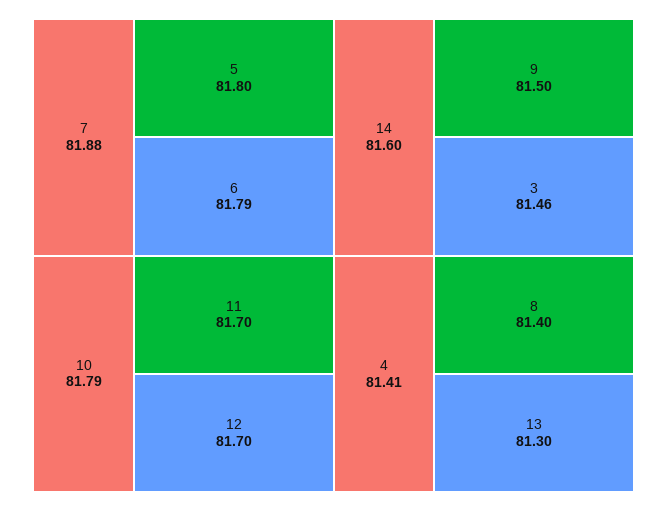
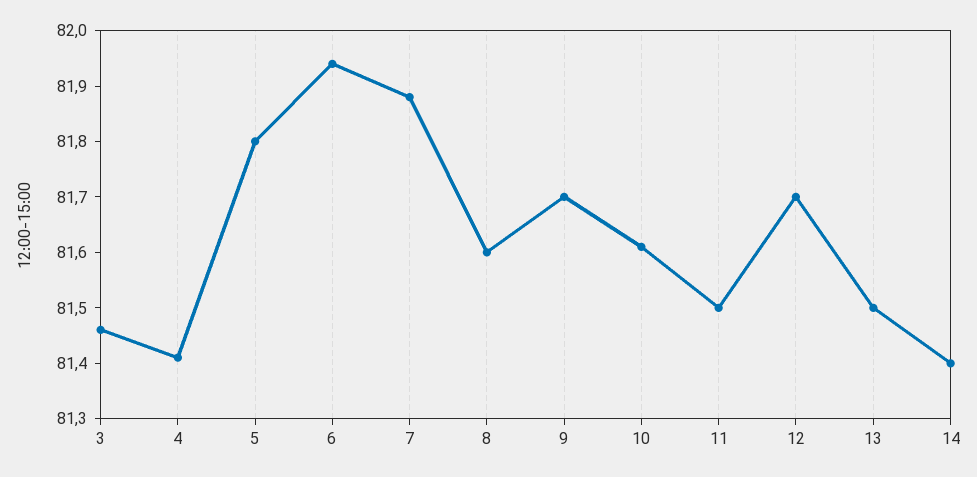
  {
    "7": 81.88,
    "5": 81.8,
-   "6": 81.79,
+   "6": 81.95,
-   "10": 81.79,
+   "10": 81.6,
-   "11": 81.7,
+   "11": 81.5,
    "12": 81.7,
-   "14": 81.6,
+   "14": 81.4,
-   "9": 81.5,
+   "9": 81.7,
    "3": 81.46,
    "4": 81.41,
-   "8": 81.4,
+   "8": 81.6,
-   "13": 81.3
+   "13": 81.5
  }

